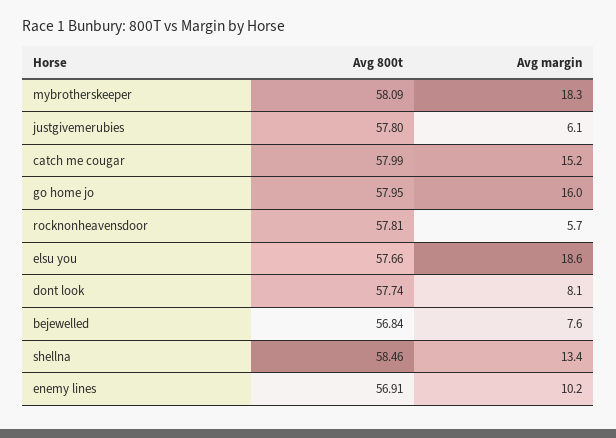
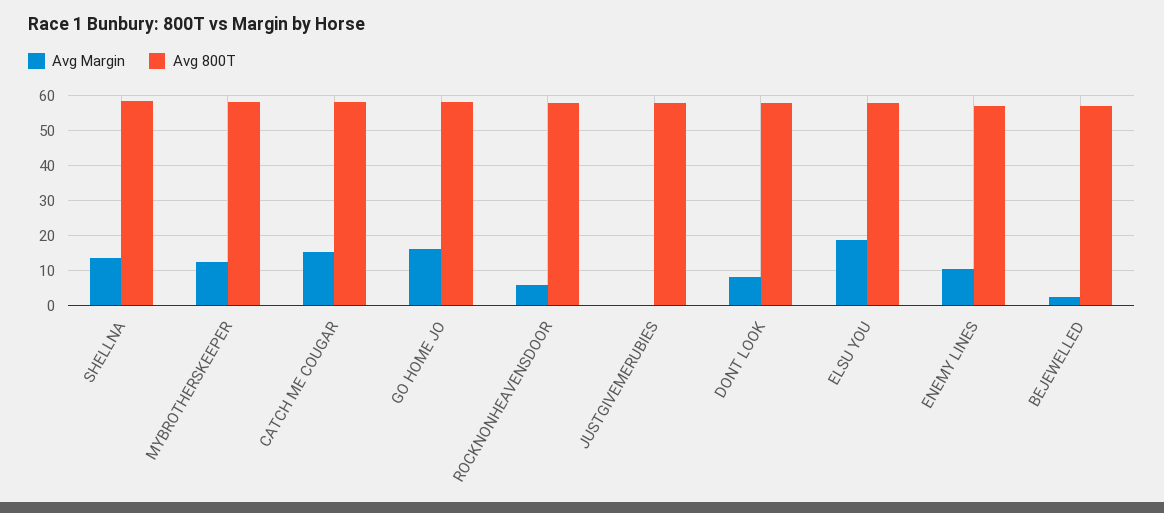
  {
    "Avg 800t": {
      "mybrotherskeeper": 58.09,
      "justgivemerubies": 57.8,
      "catch me cougar": 57.99,
      "go home jo": 57.95,
      "rocknonheavensdoor": 57.81,
      "elsu you": 57.66,
      "dont look": 57.74,
      "bejewelled": 56.84,
      "shellna": 58.46,
      "enemy lines": 56.91
    },
    "Avg margin": {
-     "mybrotherskeeper": 18.3,
+     "mybrotherskeeper": 12,
-     "justgivemerubies": 6.1,
+     "justgivemerubies": 0,
      "catch me cougar": 15.2,
      "go home jo": 16,
      "rocknonheavensdoor": 5.7,
      "elsu you": 18.6,
      "dont look": 8.1,
-     "bejewelled": 7.6,
+     "bejewelled": 2,
      "shellna": 13.4,
      "enemy lines": 10.2
    }
  }

